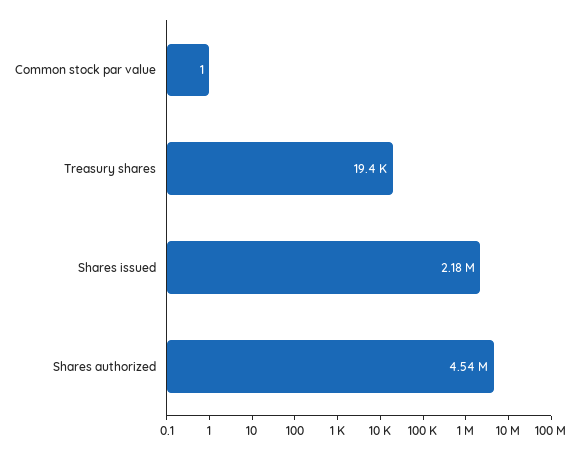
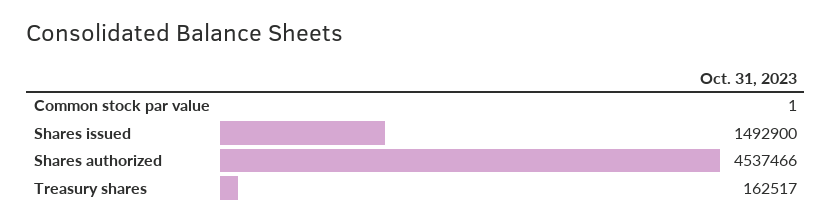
  {
    "Common stock par value": 1,
-   "Treasury shares": 19400,
+   "Treasury shares": 162517,
-   "Shares issued": 2180000,
+   "Shares issued": 1492900,
    "Shares authorized": 4537466
  }

